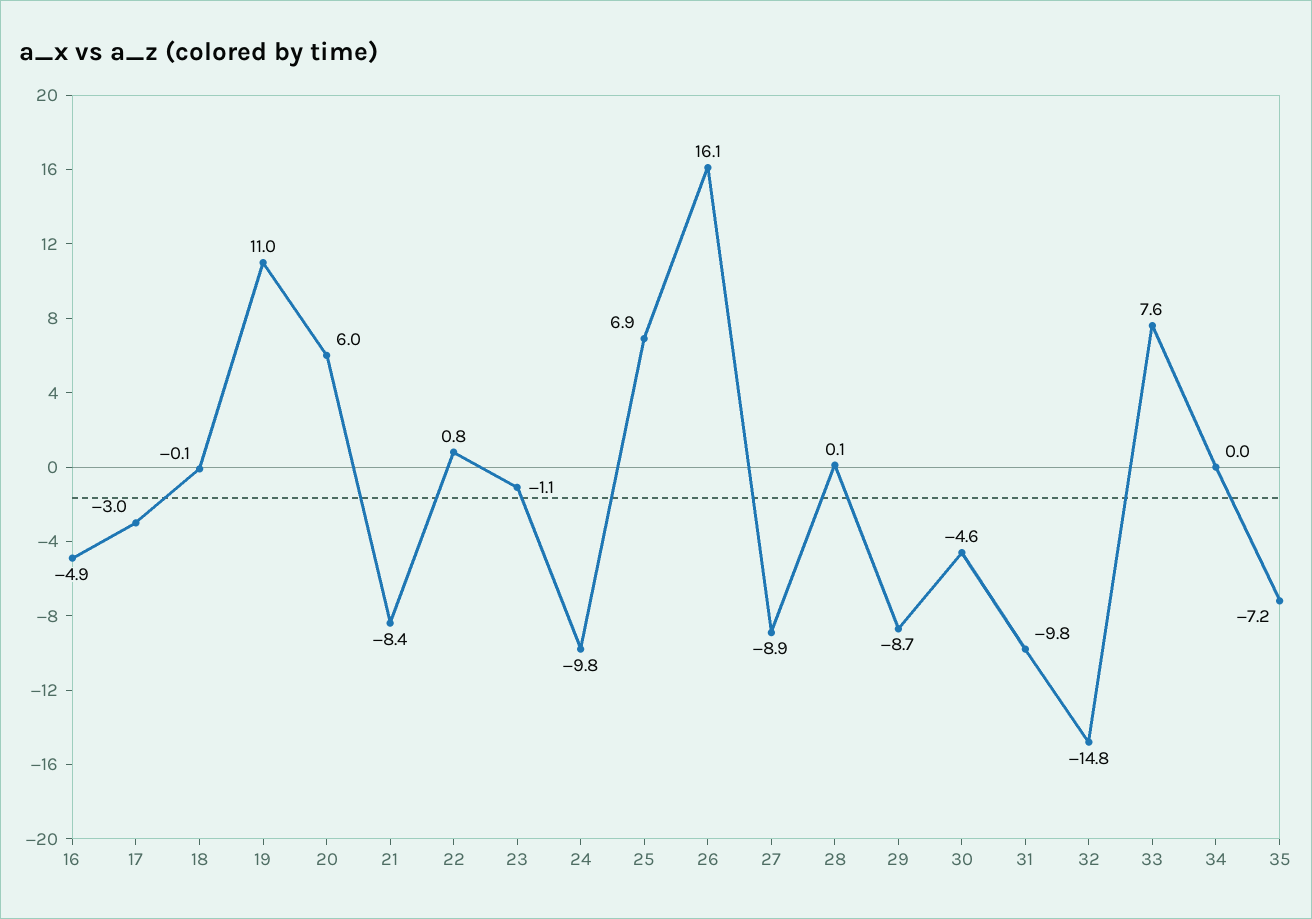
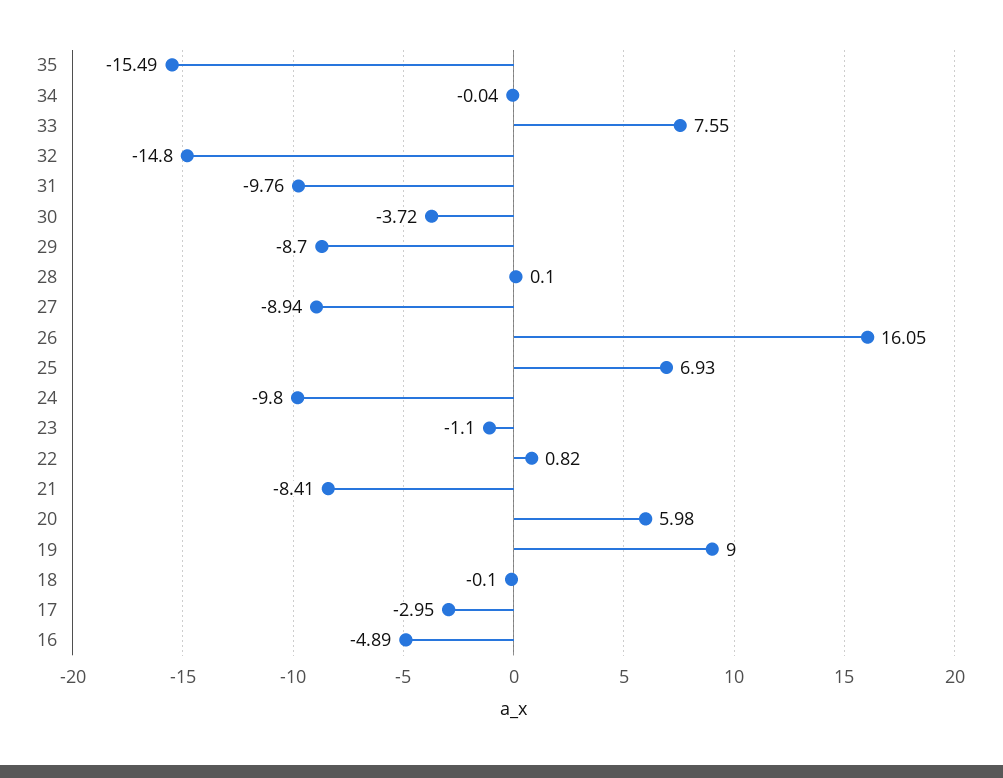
  {
    "16": -4.89,
    "17": -2.95,
    "18": -0.1,
-   "19": 11,
+   "19": 9,
    "20": 5.98,
    "21": -8.41,
    "22": 0.82,
    "23": -1.1,
    "24": -9.8,
    "25": 6.93,
    "26": 16.05,
    "27": -8.94,
    "28": 0.1,
    "29": -8.7,
-   "30": -4.6,
+   "30": -3.72,
    "31": -9.76,
    "32": -14.8,
    "33": 7.55,
    "34": -0.04,
-   "35": -7.2
+   "35": -15.49
  }

